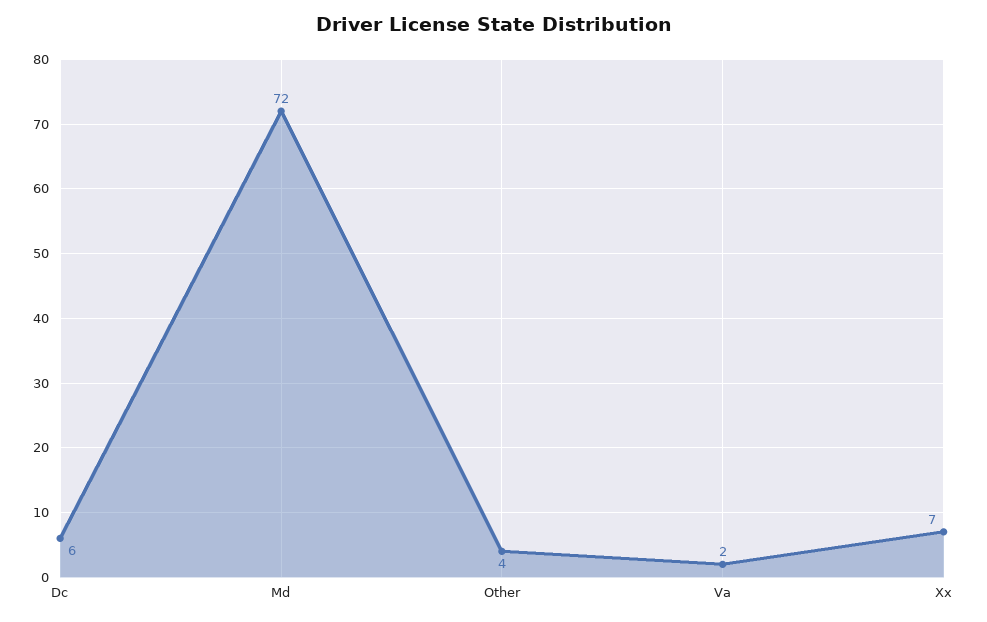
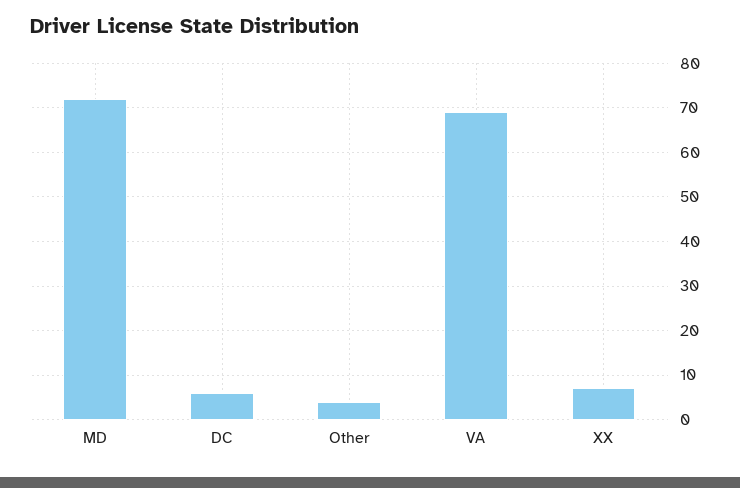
  {
    "Dc": 6,
    "Md": 72,
    "Other": 4,
-   "Va": 2,
+   "Va": 70,
    "Xx": 7
  }

